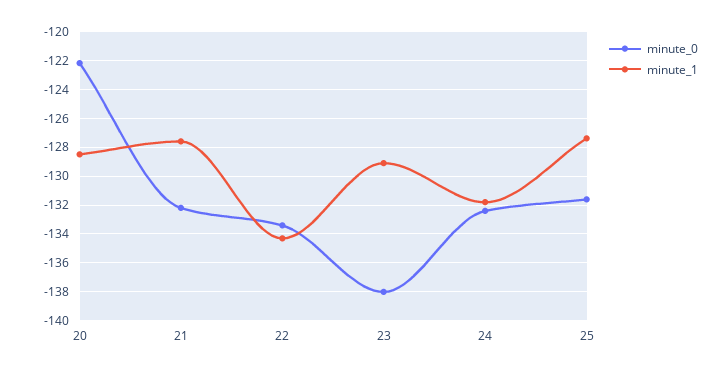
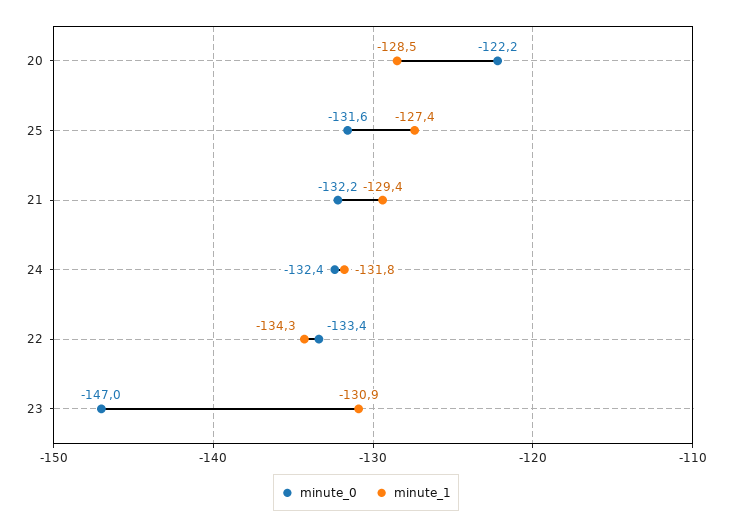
  {
    "minute_0": {
      "20": -122.2,
      "21": -132.2,
      "22": -133.4,
-     "23": -138,
+     "23": -147,
      "24": -132.4,
      "25": -131.6
    },
    "minute_1": {
      "20": -128.5,
-     "21": -127.5,
+     "21": -129.4,
      "22": -134.3,
-     "23": -129,
+     "23": -130.9,
      "24": -131.8,
      "25": -127.4
    }
  }

